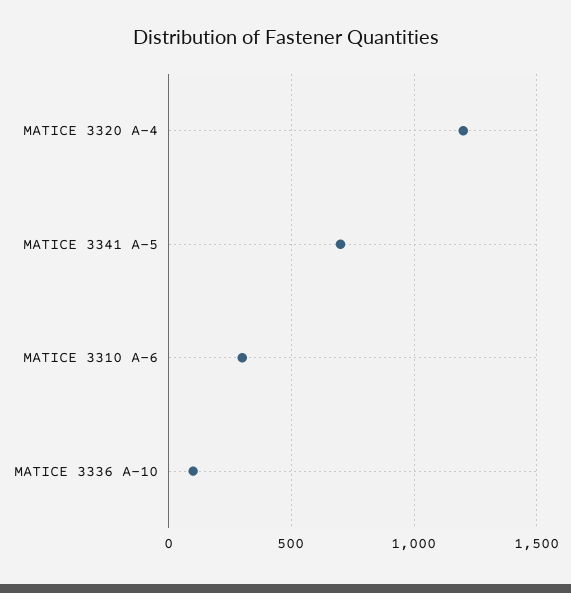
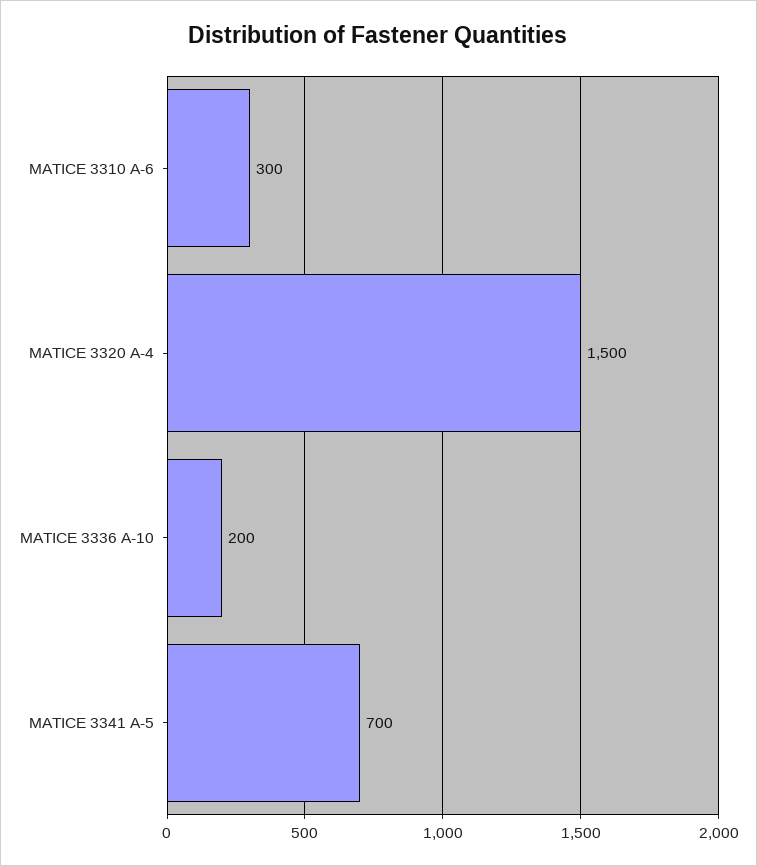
  {
-   "MATICE 3320 A-4": 1200,
+   "MATICE 3320 A-4": 1500,
    "MATICE 3341 A-5": 700,
    "MATICE 3310 A-6": 300,
-   "MATICE 3336 A-10": 100
+   "MATICE 3336 A-10": 200
  }

